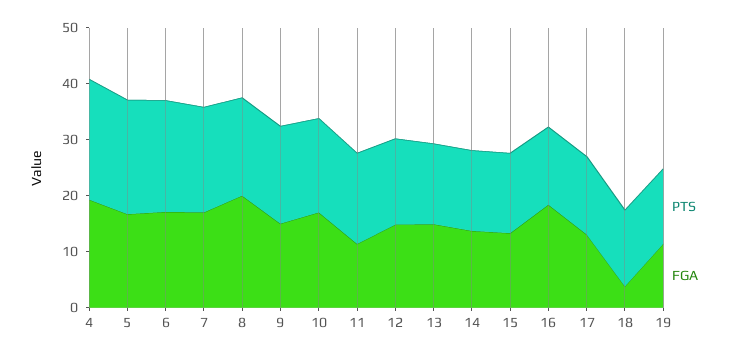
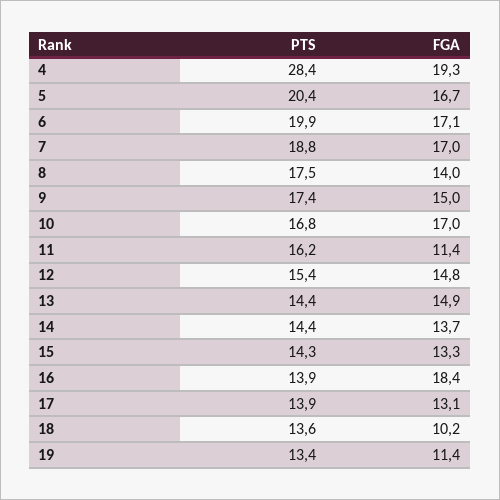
  {
    "PTS": {
-     "4": 22,
+     "4": 28.4,
      "5": 20.4,
      "6": 19.9,
      "7": 18.8,
      "8": 17.5,
      "9": 17.4,
      "10": 16.8,
      "11": 16.2,
      "12": 15.4,
      "13": 14.4,
      "14": 14.4,
      "15": 14.3,
      "16": 13.9,
      "17": 13.9,
      "18": 13.6,
      "19": 13.4
    },
    "FGA": {
      "4": 19.3,
      "5": 16.7,
      "6": 17.1,
      "7": 17,
-     "8": 20,
+     "8": 14,
      "9": 15,
      "10": 17,
      "11": 11.4,
      "12": 14.8,
      "13": 14.9,
      "14": 13.7,
      "15": 13.3,
      "16": 18.4,
      "17": 13.1,
-     "18": 4,
+     "18": 10.2,
      "19": 11.4
    }
  }

